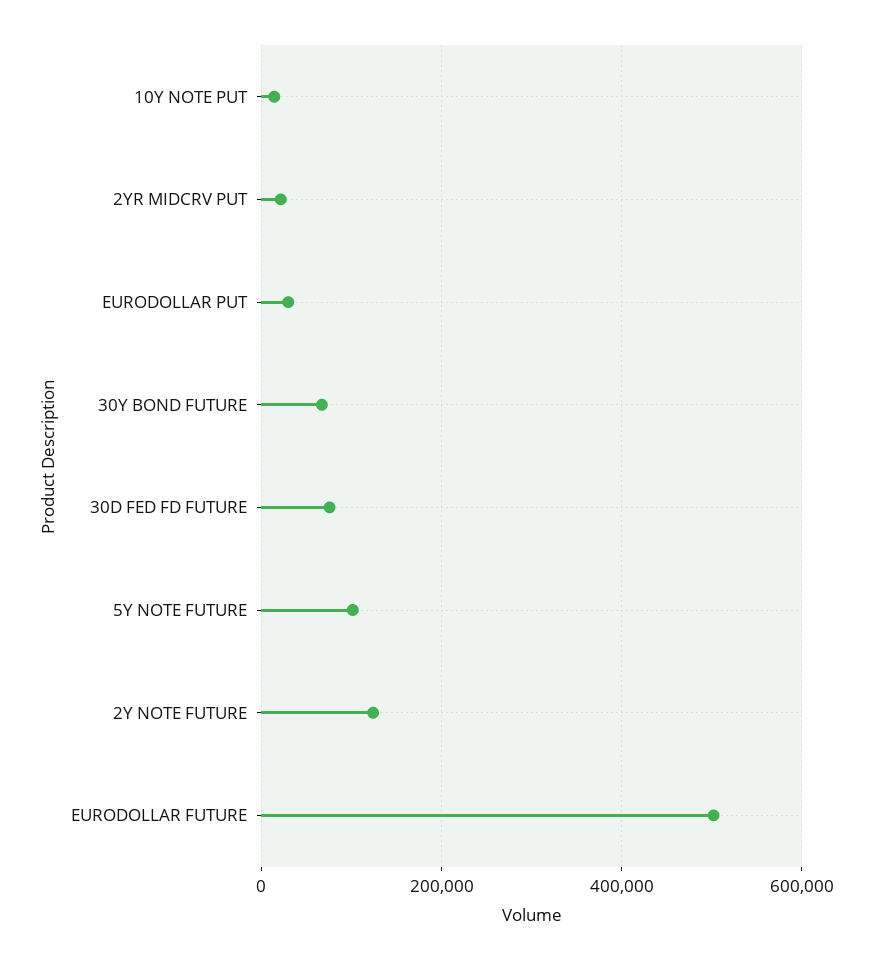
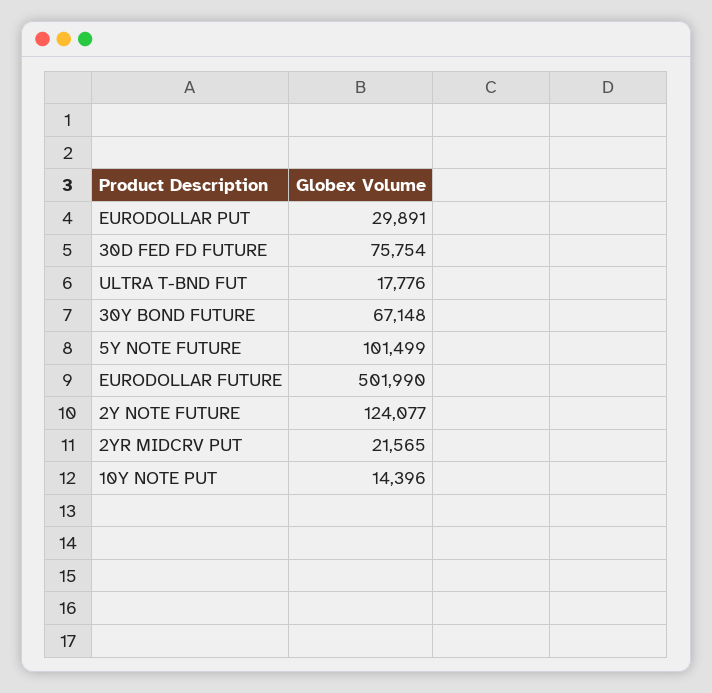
  {
    "10Y NOTE PUT": 14396,
    "2YR MIDCRV PUT": 21565,
    "EURODOLLAR PUT": 29891,
    "30Y BOND FUTURE": 67148,
    "30D FED FD FUTURE": 75754,
    "5Y NOTE FUTURE": 101499,
    "2Y NOTE FUTURE": 124077,
-   "EURODOLLAR FUTURE": 501990
+   "EURODOLLAR FUTURE": 501990,
+   "ULTRA T-BND FUT": 17776
  }

